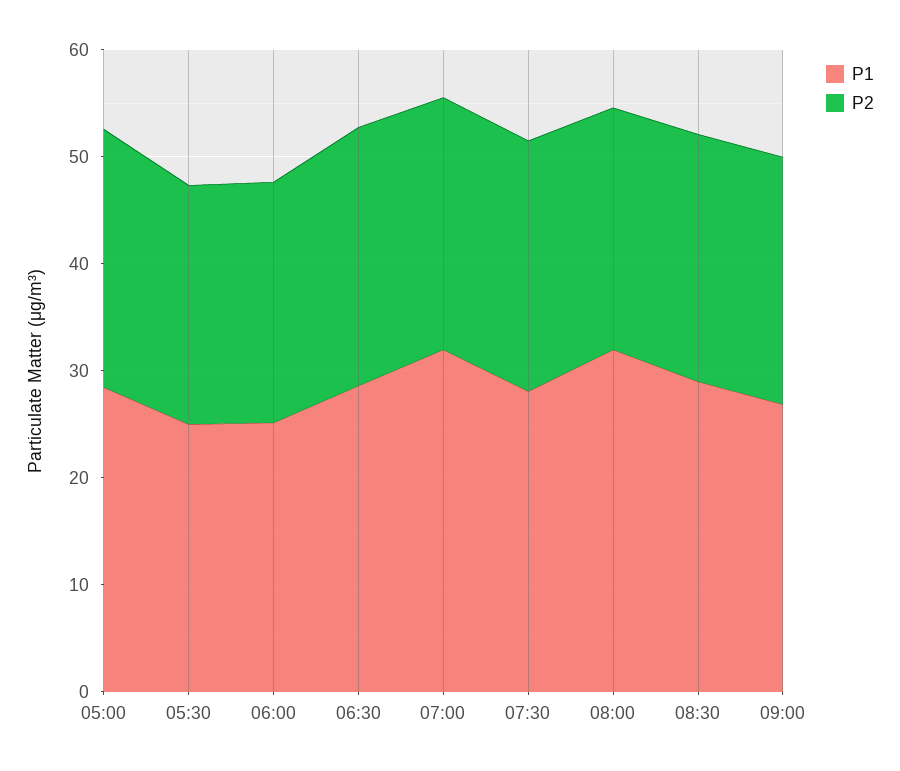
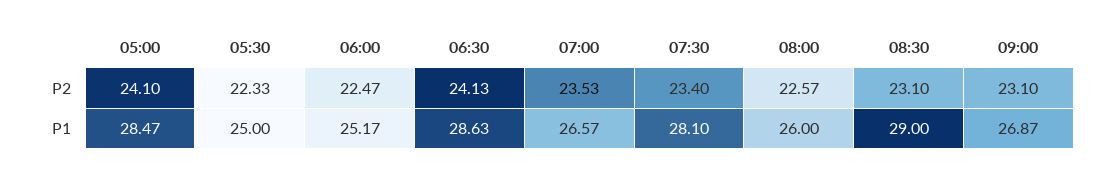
  {
    "P1": {
      "05:00": 28.47,
      "05:30": 25,
      "06:00": 25.17,
      "06:30": 28.63,
-     "07:00": 32,
+     "07:00": 26.57,
      "07:30": 28.1,
-     "08:00": 32,
+     "08:00": 26,
      "08:30": 29,
      "09:00": 26.87
    },
    "P2": {
      "05:00": 24.1,
      "05:30": 22.33,
      "06:00": 22.47,
      "06:30": 24.13,
      "07:00": 23.53,
      "07:30": 23.4,
      "08:00": 22.57,
      "08:30": 23.1,
      "09:00": 23.1
    }
  }

